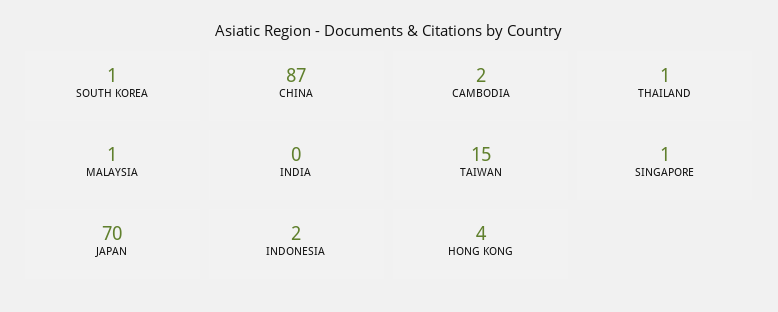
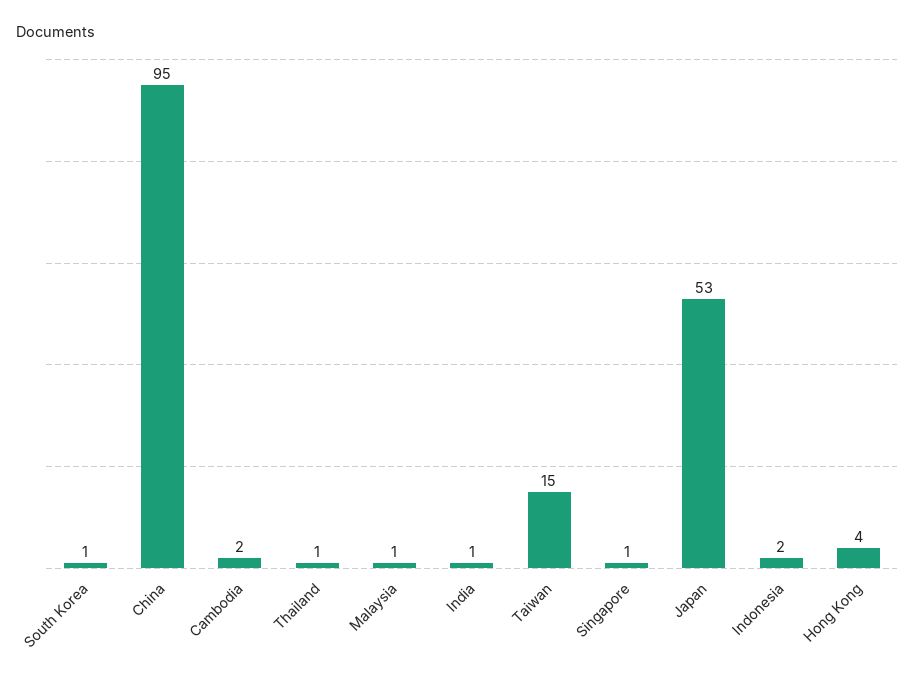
  {
    "SOUTH KOREA": 1,
-   "CHINA": 87,
+   "CHINA": 95,
    "CAMBODIA": 2,
    "THAILAND": 1,
    "MALAYSIA": 1,
-   "INDIA": 0,
+   "INDIA": 1,
    "TAIWAN": 15,
    "SINGAPORE": 1,
-   "JAPAN": 70,
+   "JAPAN": 53,
    "INDONESIA": 2,
    "HONG KONG": 4
  }

